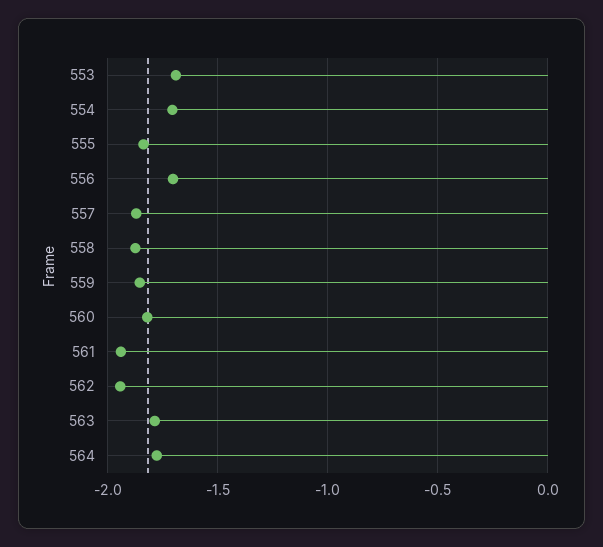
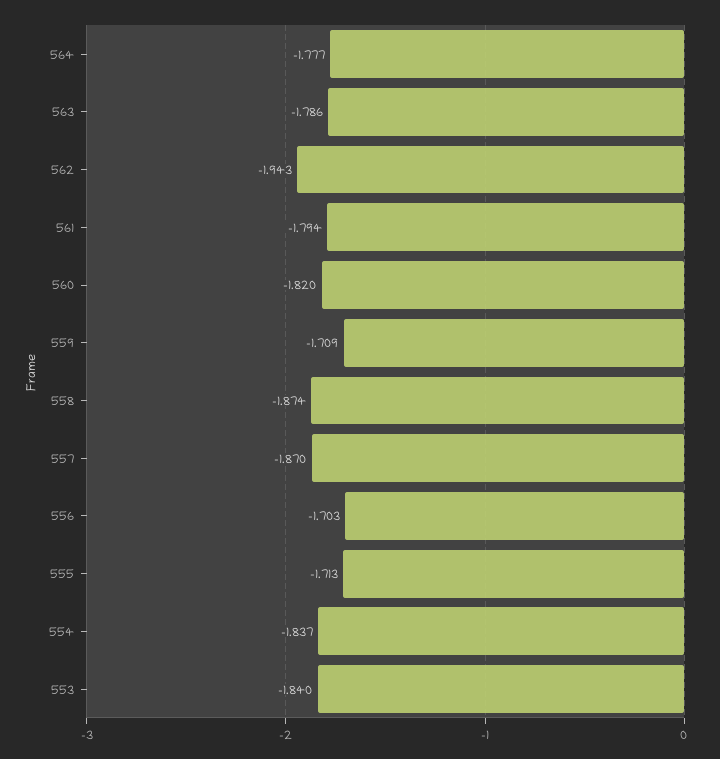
  {
-   "553": -1.7,
+   "553": -1.84,
-   "554": -1.7,
+   "554": -1.837,
-   "555": -1.85,
+   "555": -1.713,
    "556": -1.703,
    "557": -1.87,
    "558": -1.874,
-   "559": -1.85,
+   "559": -1.709,
    "560": -1.82,
-   "561": -1.95,
+   "561": -1.794,
    "562": -1.943,
    "563": -1.786,
    "564": -1.777
  }

